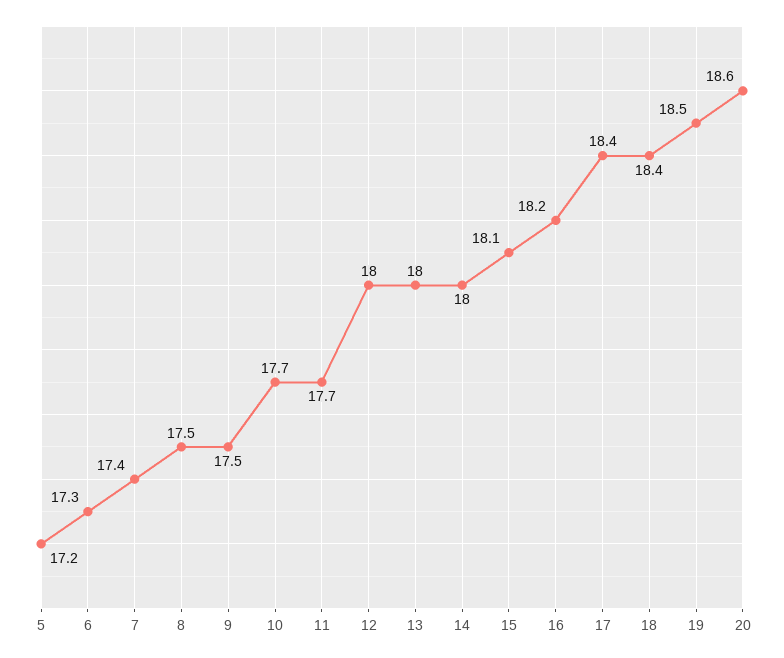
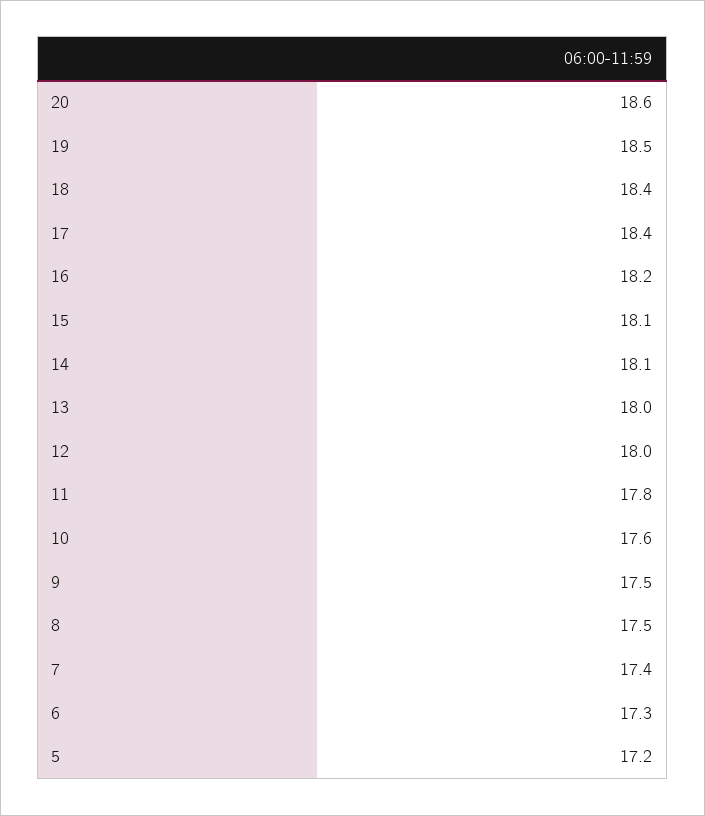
  {
    "5": 17.2,
    "6": 17.3,
    "7": 17.4,
    "8": 17.5,
    "9": 17.5,
-   "10": 17.7,
+   "10": 17.6,
-   "11": 17.7,
+   "11": 17.8,
    "12": 18,
    "13": 18,
-   "14": 18,
+   "14": 18.1,
    "15": 18.1,
    "16": 18.2,
    "17": 18.4,
    "18": 18.4,
    "19": 18.5,
    "20": 18.6
  }

